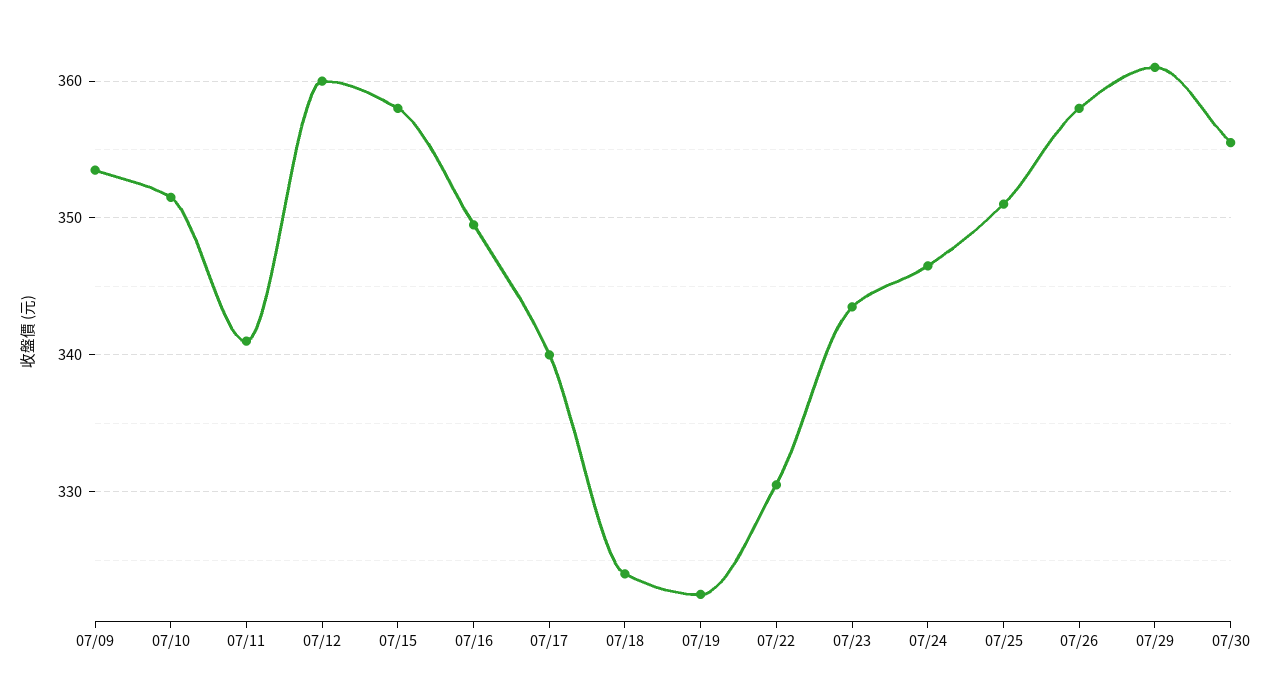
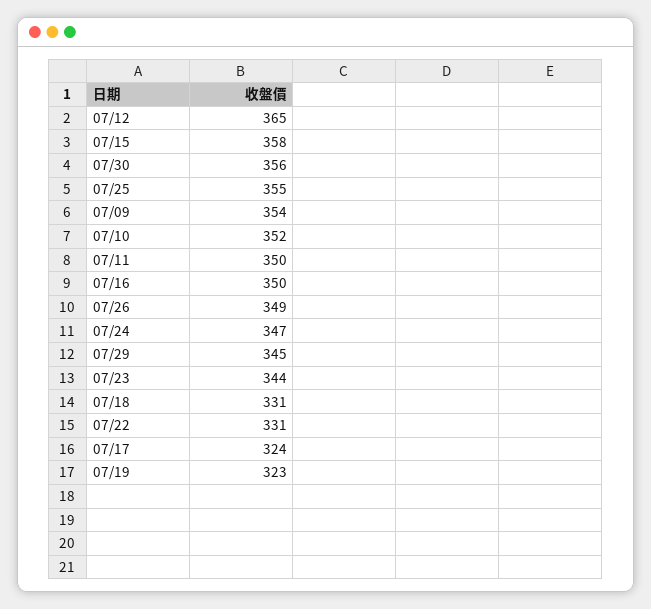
  {
    "07/09": 354,
    "07/10": 352,
-   "07/11": 341,
+   "07/11": 350,
-   "07/12": 360,
+   "07/12": 365,
    "07/15": 358,
    "07/16": 350,
-   "07/17": 340,
+   "07/17": 324,
-   "07/18": 324,
+   "07/18": 331,
    "07/19": 323,
    "07/22": 331,
    "07/23": 344,
    "07/24": 347,
-   "07/25": 351,
+   "07/25": 355,
-   "07/26": 358,
+   "07/26": 349,
-   "07/29": 361,
+   "07/29": 345,
    "07/30": 356
  }

